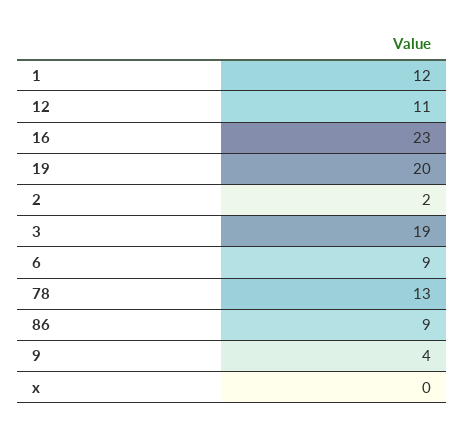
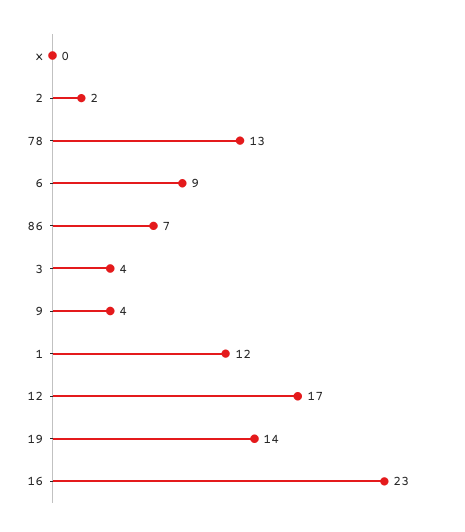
  {
    "1": 12,
-   "12": 11,
+   "12": 17,
    "16": 23,
-   "19": 20,
+   "19": 14,
    "2": 2,
-   "3": 19,
+   "3": 4,
    "6": 9,
    "78": 13,
-   "86": 9,
+   "86": 7,
    "9": 4,
    "x": 0
  }

